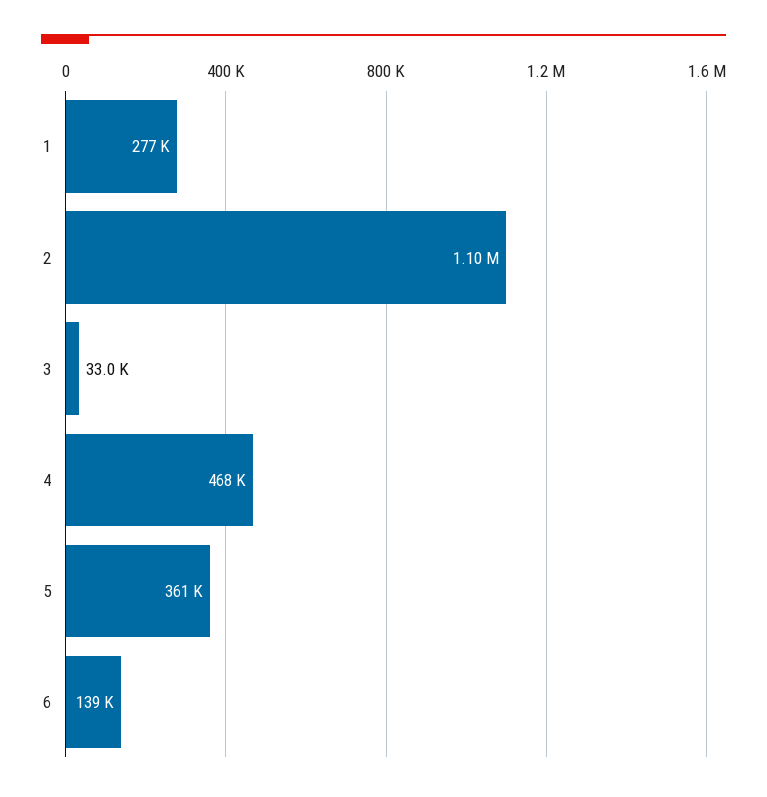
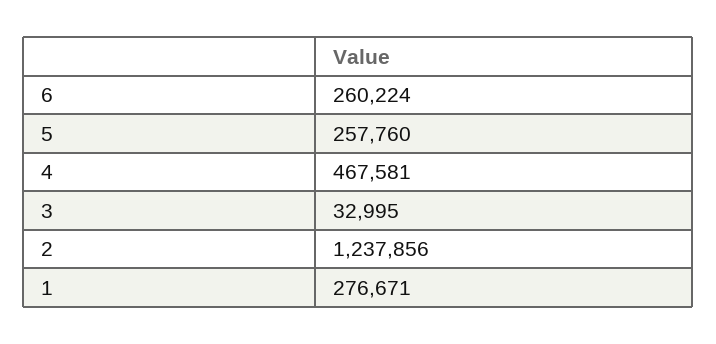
  {
    "1": 276671,
-   "2": 1100000,
+   "2": 1237856,
    "3": 32995,
    "4": 467581,
-   "5": 361000,
+   "5": 257760,
-   "6": 139000
+   "6": 260224
  }

